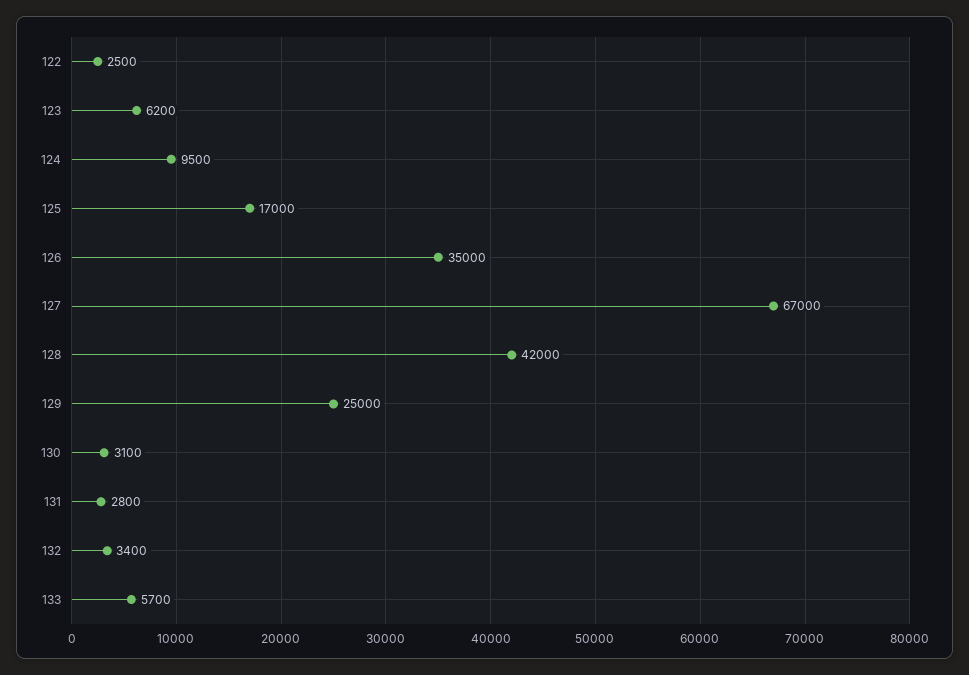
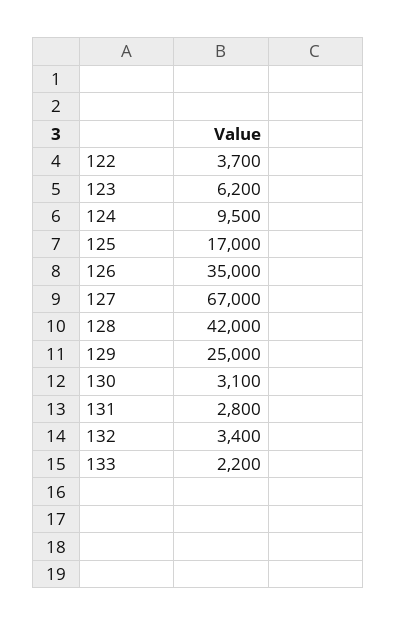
  {
-   "122": 2500,
+   "122": 3700,
    "123": 6200,
    "124": 9500,
    "125": 17000,
    "126": 35000,
    "127": 67000,
    "128": 42000,
    "129": 25000,
    "130": 3100,
    "131": 2800,
    "132": 3400,
-   "133": 5700
+   "133": 2200
  }

